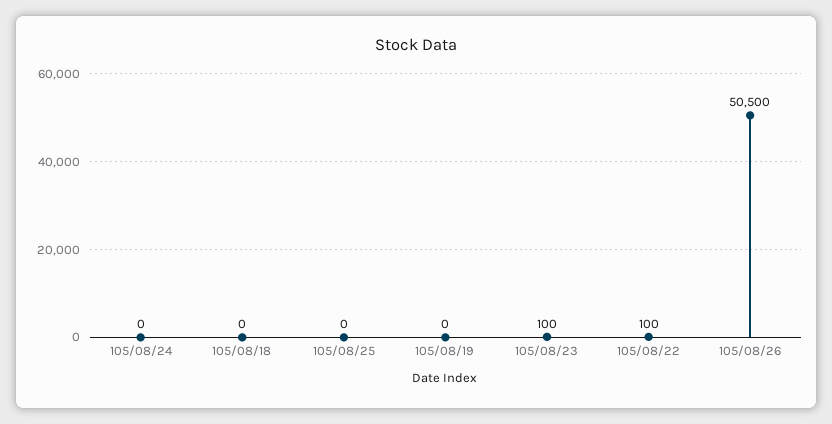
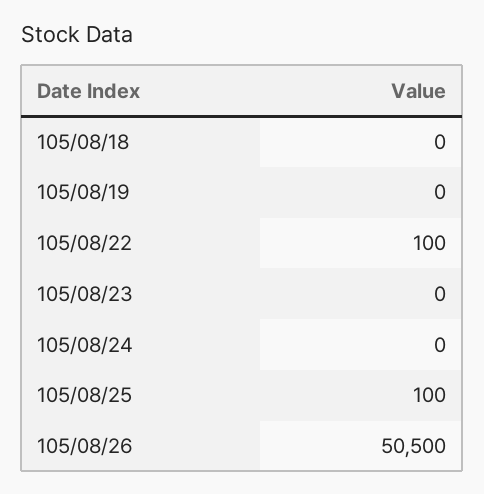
  {
    "105/08/24": 0,
    "105/08/18": 0,
-   "105/08/25": 0,
+   "105/08/25": 100,
    "105/08/19": 0,
-   "105/08/23": 100,
+   "105/08/23": 0,
    "105/08/22": 100,
    "105/08/26": 50500
  }

